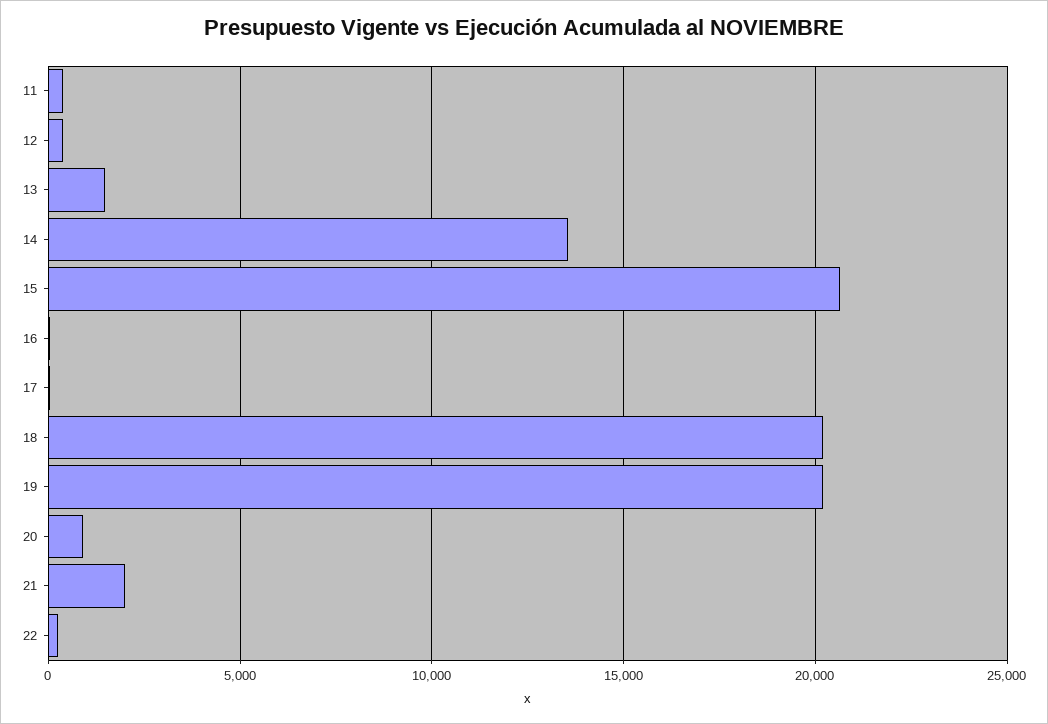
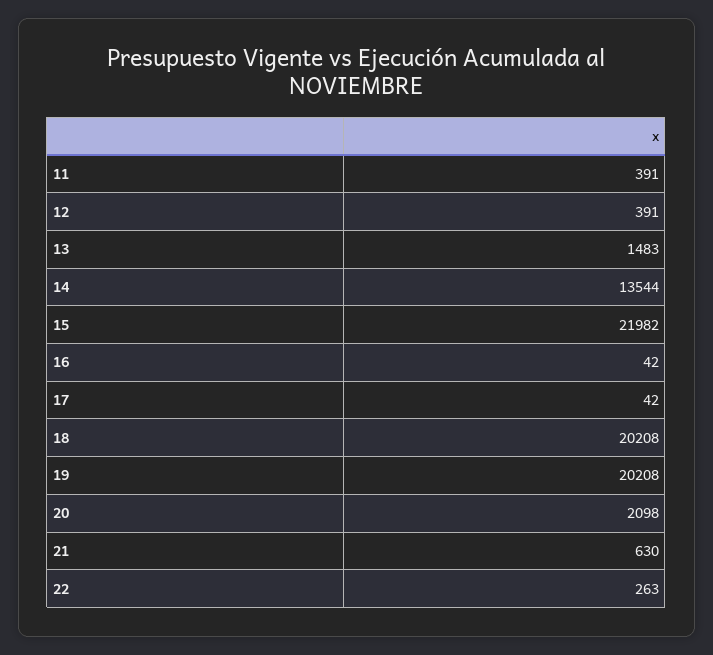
  {
    "11": 391,
    "12": 391,
    "13": 1483,
    "14": 13544,
-   "15": 20500,
+   "15": 21982,
    "16": 42,
    "17": 42,
    "18": 20208,
    "19": 20208,
-   "20": 1000,
+   "20": 2098,
-   "21": 2000,
+   "21": 630,
    "22": 263
  }

